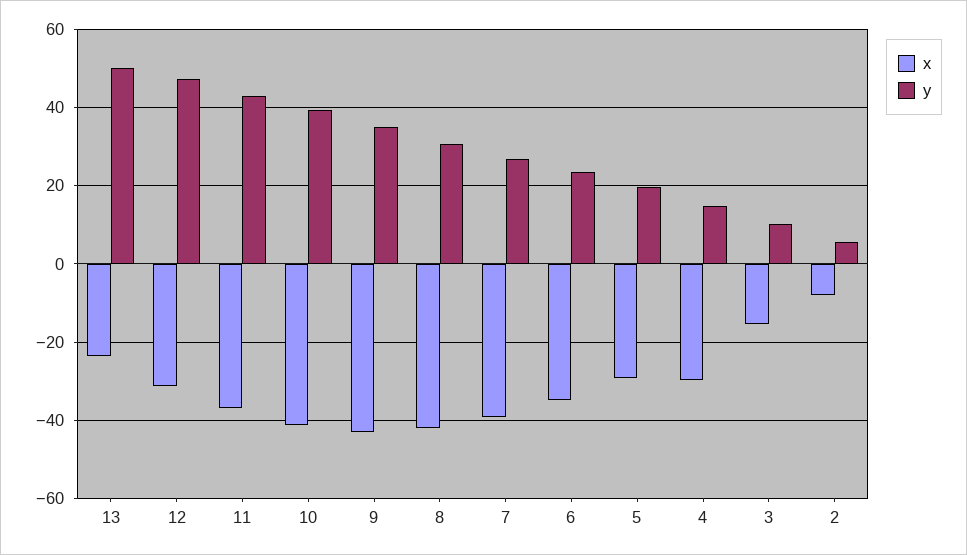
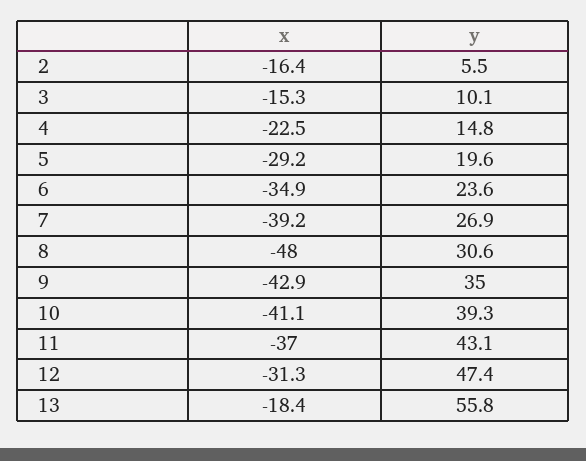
  {
    "x": {
-     "13": -24,
+     "13": -18.4,
      "12": -31.3,
      "11": -37,
      "10": -41.1,
      "9": -42.9,
-     "8": -42,
+     "8": -48,
      "7": -39.2,
      "6": -34.9,
      "5": -29.2,
-     "4": -30,
+     "4": -22.5,
      "3": -15.3,
-     "2": -8
+     "2": -16.4
    },
    "y": {
-     "13": 50,
+     "13": 55.8,
      "12": 47.4,
      "11": 43.1,
      "10": 39.3,
      "9": 35,
      "8": 30.6,
      "7": 26.9,
      "6": 23.6,
      "5": 19.6,
      "4": 14.8,
      "3": 10.1,
      "2": 5.5
    }
  }

